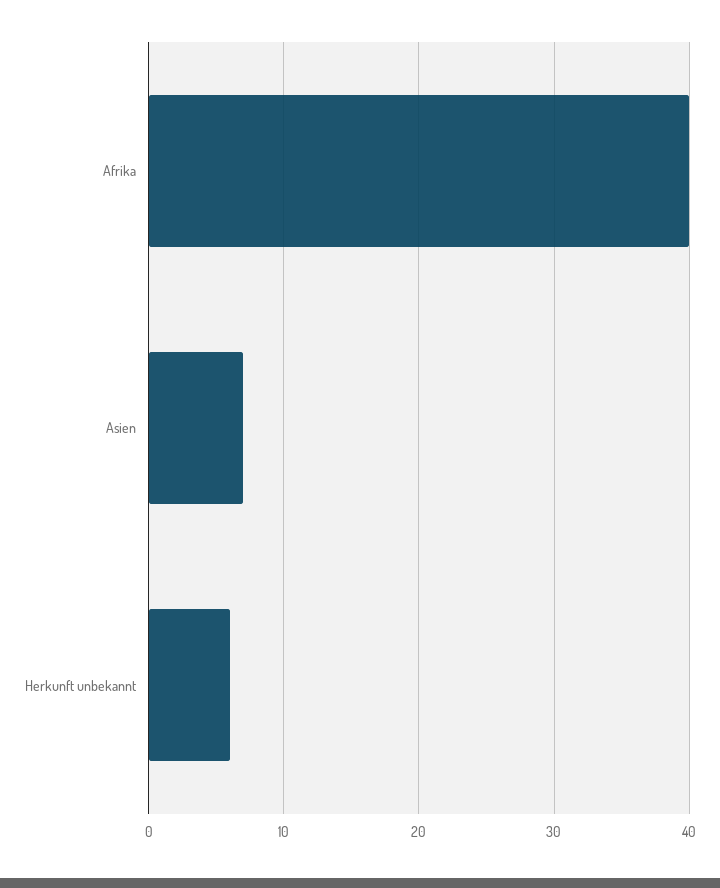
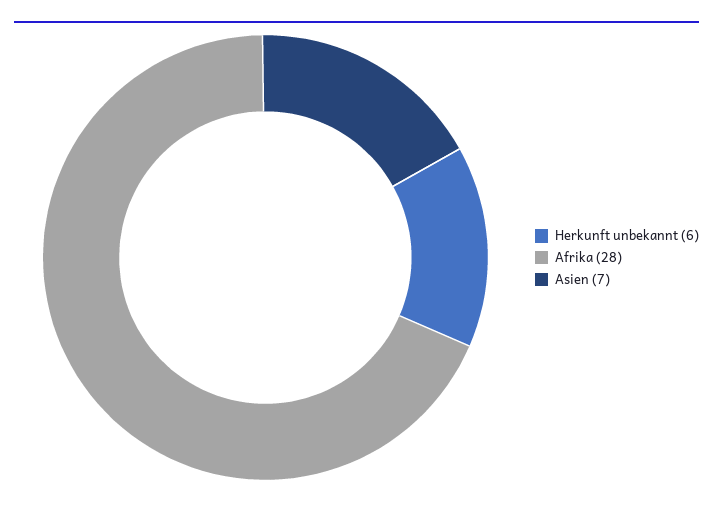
  {
-   "Afrika": 40,
+   "Afrika": 28,
    "Asien": 7,
    "Herkunft unbekannt": 6
  }

